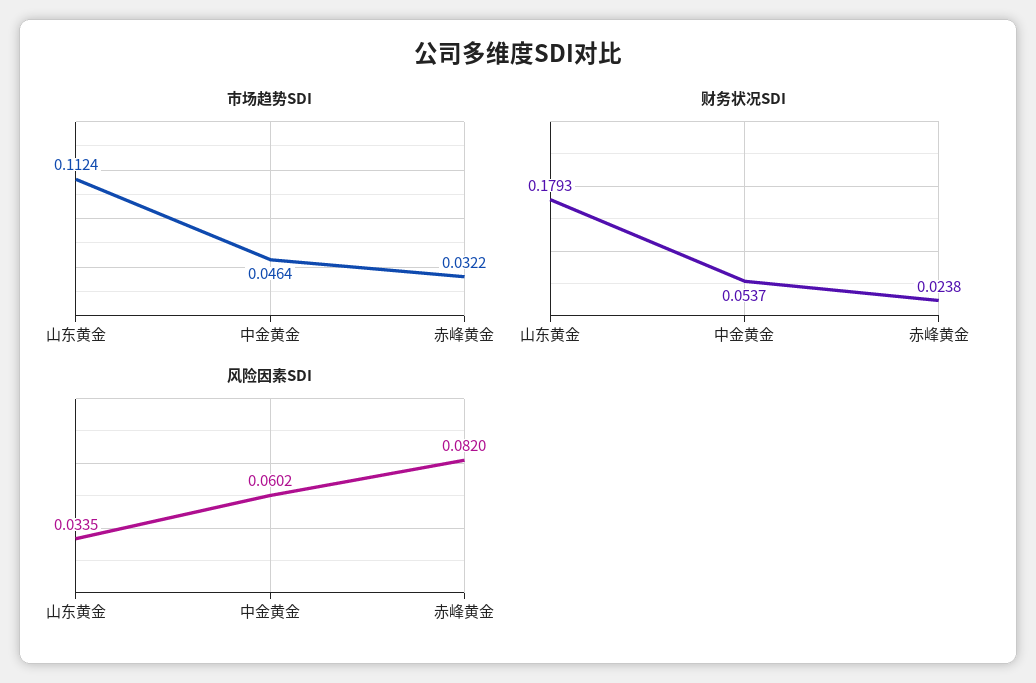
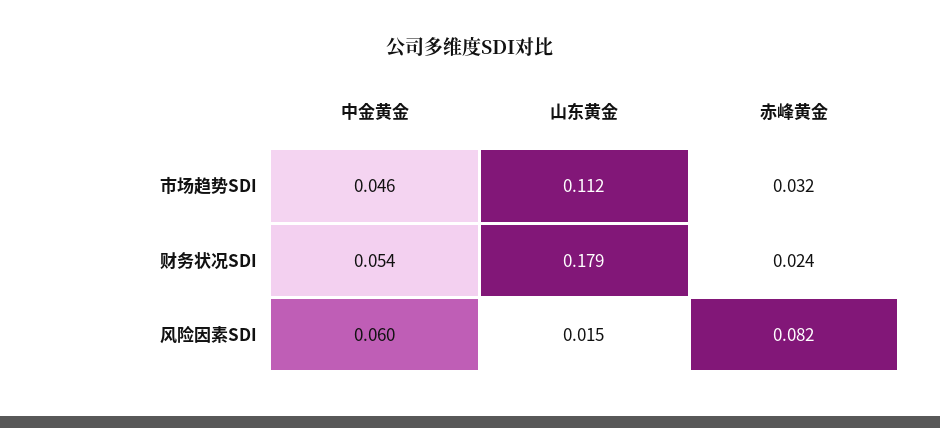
  {
    "市场趋势SDI": {
      "山东黄金": 0.1124,
      "中金黄金": 0.0464,
      "赤峰黄金": 0.0322
    },
    "财务状况SDI": {
      "山东黄金": 0.1793,
      "中金黄金": 0.0537,
      "赤峰黄金": 0.0238
    },
    "风险因素SDI": {
-     "山东黄金": 0.0335,
+     "山东黄金": 0.015,
      "中金黄金": 0.0602,
      "赤峰黄金": 0.082
    }
  }

